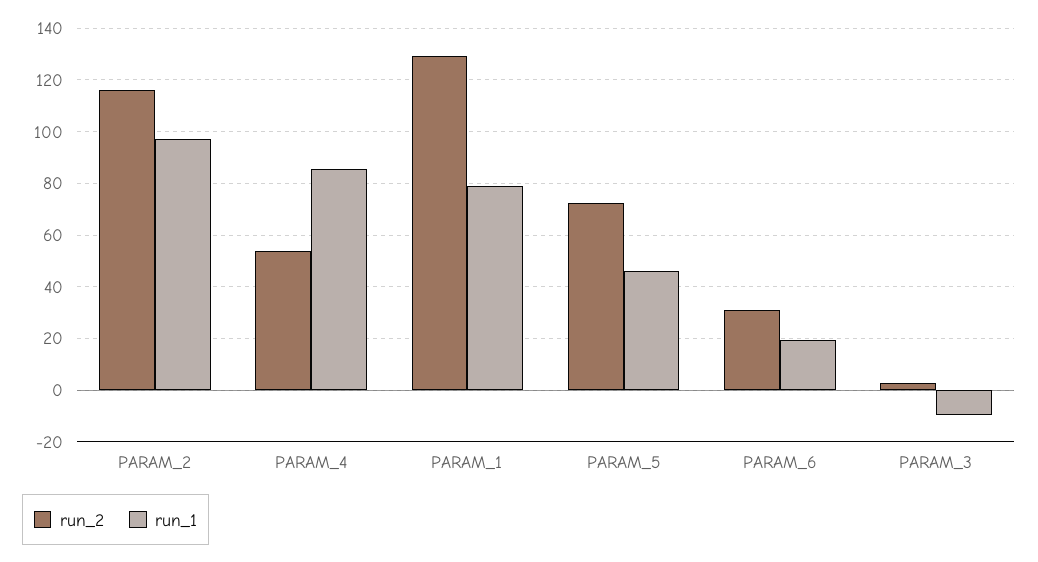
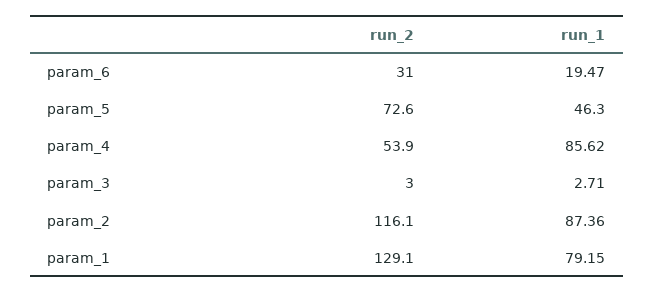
  {
    "run_2": {
      "PARAM_2": 116.1,
      "PARAM_4": 53.9,
      "PARAM_1": 129.1,
      "PARAM_5": 72.6,
      "PARAM_6": 31,
      "PARAM_3": 3
    },
    "run_1": {
-     "PARAM_2": 97.5,
+     "PARAM_2": 87.36,
      "PARAM_4": 85.62,
      "PARAM_1": 79.15,
      "PARAM_5": 46.3,
      "PARAM_6": 19.47,
-     "PARAM_3": -10
+     "PARAM_3": 2.71
    }
  }

